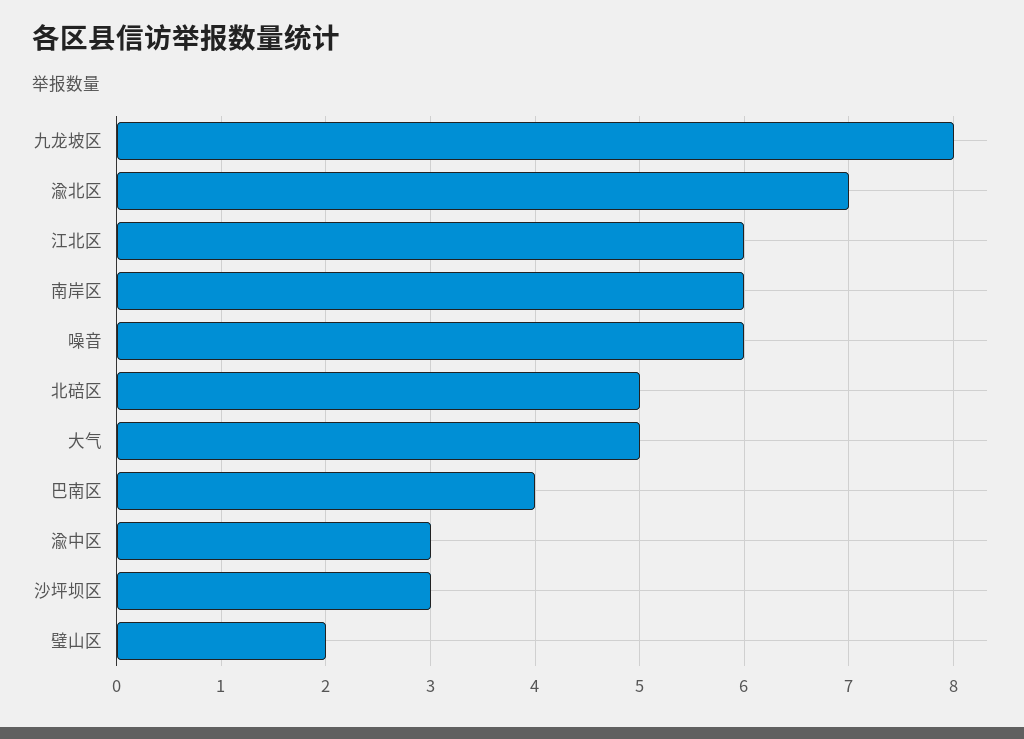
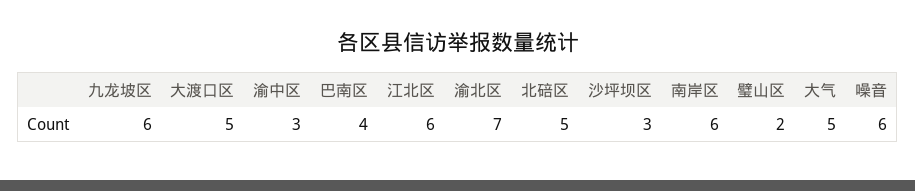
  {
-   "九龙坡区": 8,
+   "九龙坡区": 6,
    "渝北区": 7,
    "江北区": 6,
    "南岸区": 6,
    "噪音": 6,
    "北碚区": 5,
    "大气": 5,
    "巴南区": 4,
    "渝中区": 3,
    "沙坪坝区": 3,
-   "璧山区": 2
+   "璧山区": 2,
+   "大渡口区": 5
  }

